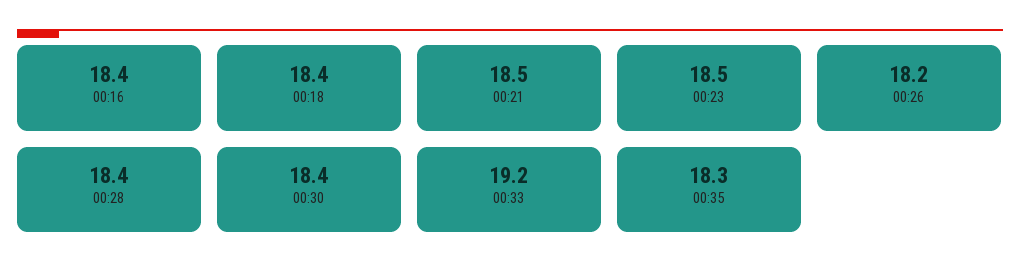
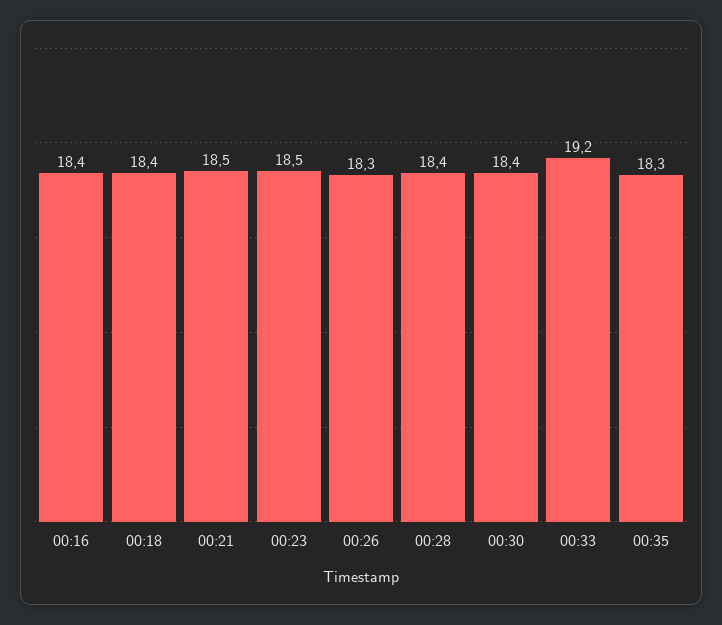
  {
    "00:16": 18.4,
    "00:18": 18.4,
    "00:21": 18.5,
    "00:23": 18.5,
-   "00:26": 18.2,
+   "00:26": 18.3,
    "00:28": 18.4,
    "00:30": 18.4,
    "00:33": 19.2,
    "00:35": 18.3
  }

